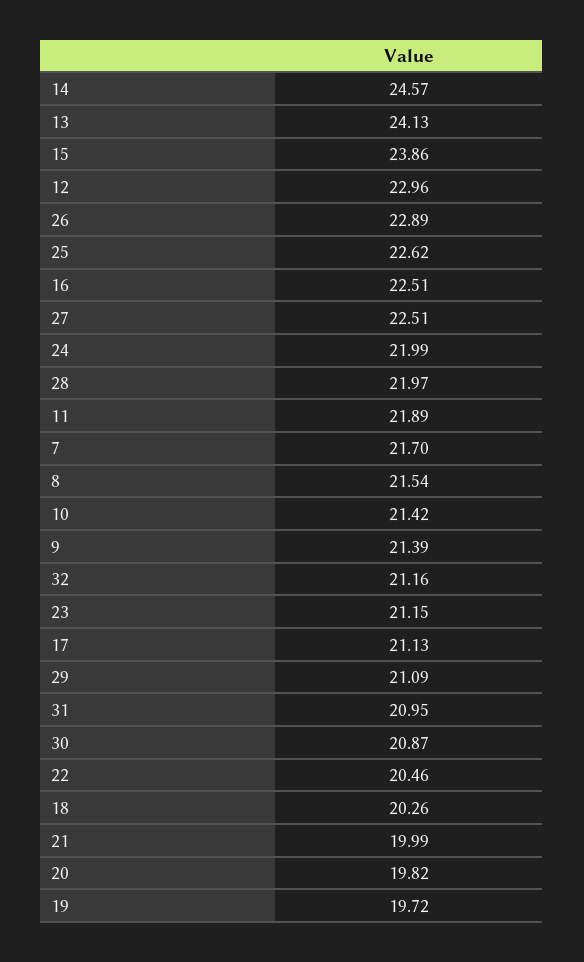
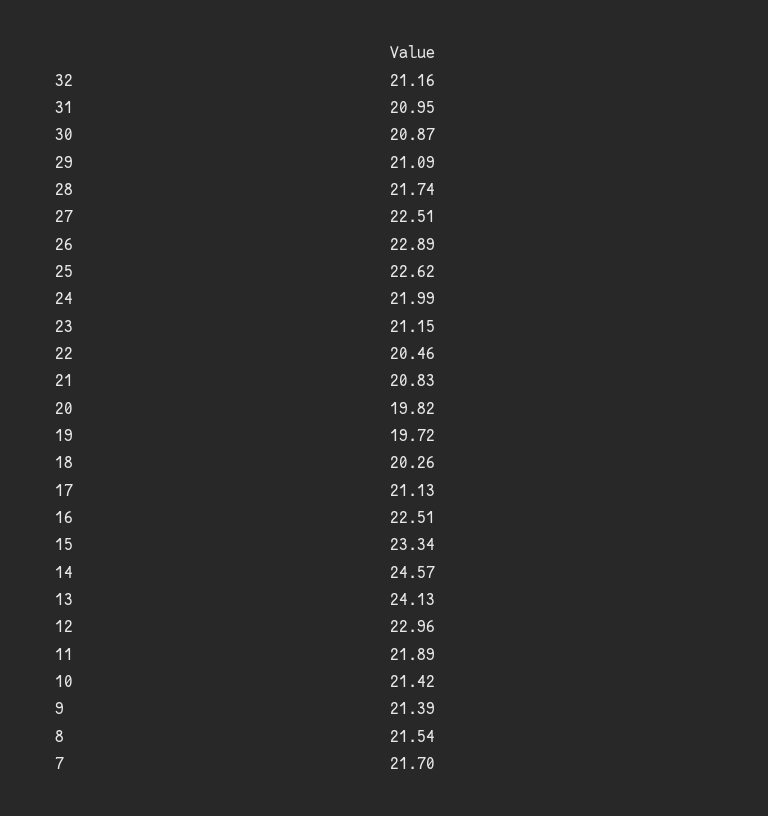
  {
    "14": 24.57,
    "13": 24.13,
-   "15": 23.86,
+   "15": 23.34,
    "12": 22.96,
    "26": 22.89,
    "25": 22.62,
    "16": 22.51,
    "27": 22.51,
    "24": 21.99,
-   "28": 21.97,
+   "28": 21.74,
    "11": 21.89,
    "7": 21.7,
    "8": 21.54,
    "10": 21.42,
    "9": 21.39,
    "32": 21.16,
    "23": 21.15,
    "17": 21.13,
    "29": 21.09,
    "31": 20.95,
    "30": 20.87,
    "22": 20.46,
    "18": 20.26,
-   "21": 19.99,
+   "21": 20.83,
    "20": 19.82,
    "19": 19.72
  }

